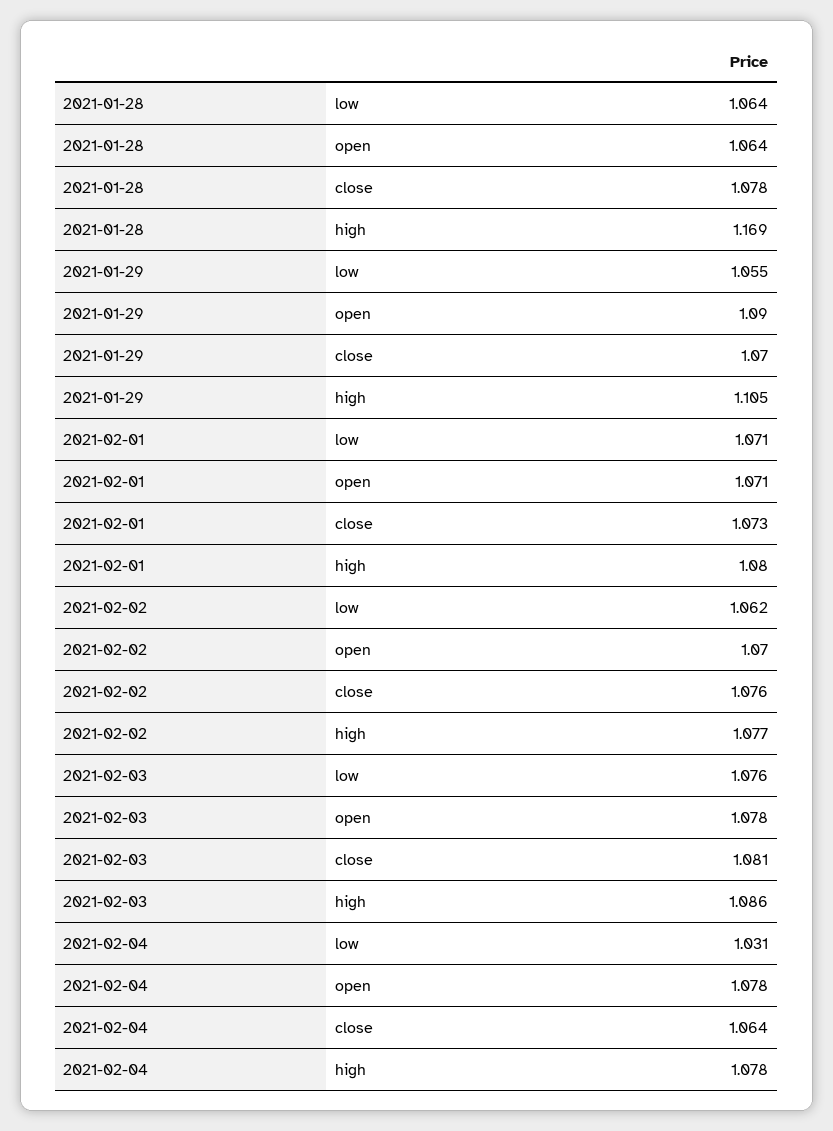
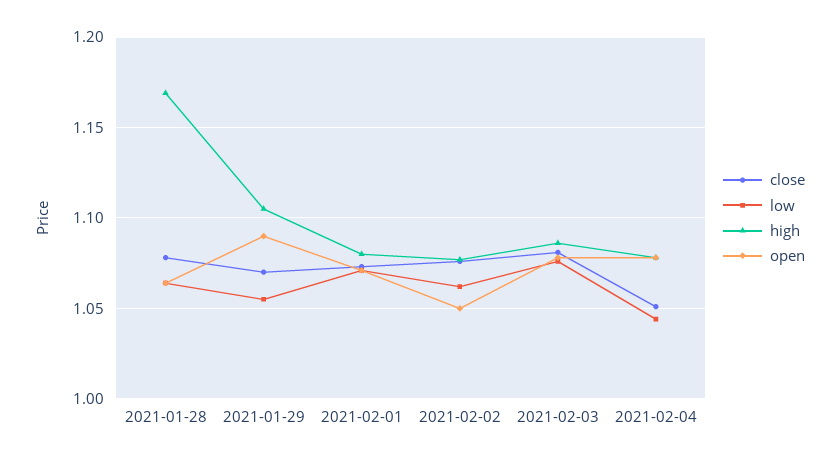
  {
    "low": {
      "2021-01-28": 1.064,
      "2021-01-29": 1.055,
      "2021-02-01": 1.071,
      "2021-02-02": 1.062,
      "2021-02-03": 1.076,
-     "2021-02-04": 1.031
+     "2021-02-04": 1.045
    },
    "open": {
      "2021-01-28": 1.064,
      "2021-01-29": 1.09,
      "2021-02-01": 1.071,
-     "2021-02-02": 1.07,
+     "2021-02-02": 1.05,
      "2021-02-03": 1.078,
      "2021-02-04": 1.078
    },
    "close": {
      "2021-01-28": 1.078,
      "2021-01-29": 1.07,
      "2021-02-01": 1.073,
      "2021-02-02": 1.076,
      "2021-02-03": 1.081,
-     "2021-02-04": 1.064
+     "2021-02-04": 1.05
    },
    "high": {
      "2021-01-28": 1.169,
      "2021-01-29": 1.105,
      "2021-02-01": 1.08,
      "2021-02-02": 1.077,
      "2021-02-03": 1.086,
      "2021-02-04": 1.078
    }
  }

